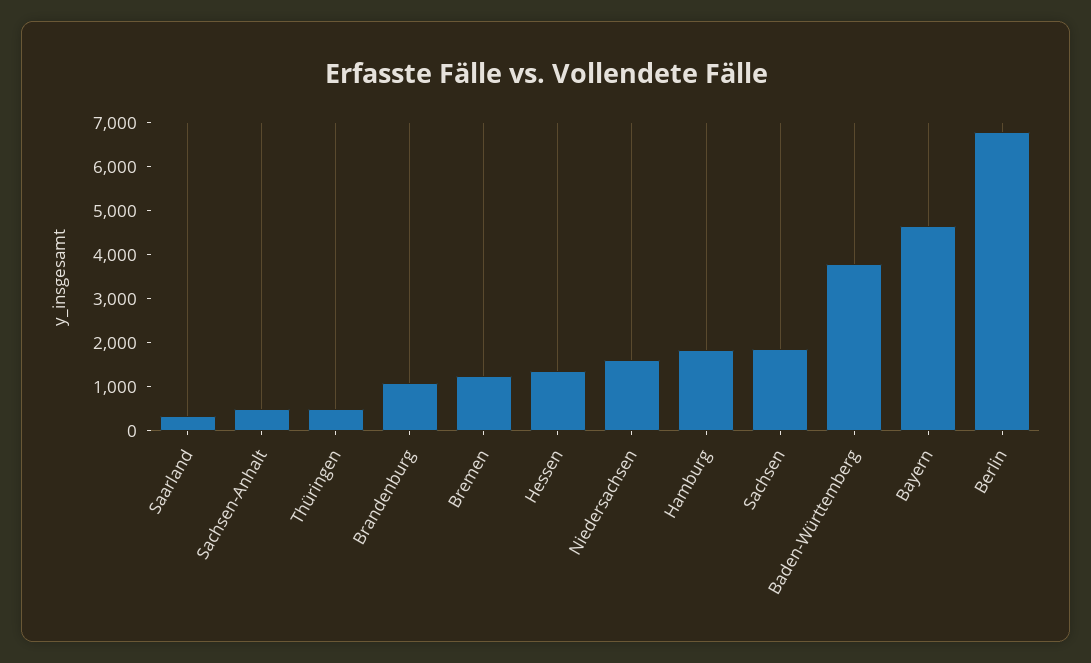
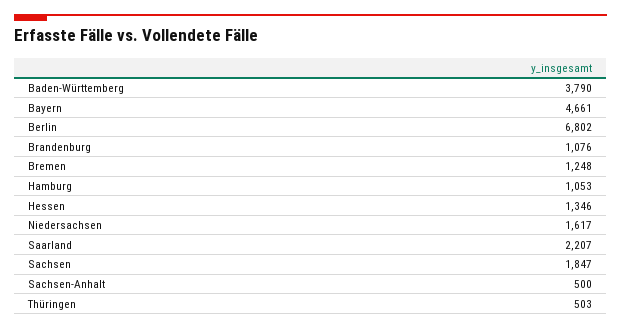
  {
-   "Saarland": 400,
+   "Saarland": 2207,
    "Sachsen-Anhalt": 500,
    "Thüringen": 503,
    "Brandenburg": 1076,
    "Bremen": 1248,
    "Hessen": 1346,
    "Niedersachsen": 1617,
-   "Hamburg": 1800,
+   "Hamburg": 1053,
    "Sachsen": 1847,
    "Baden-Württemberg": 3790,
    "Bayern": 4661,
    "Berlin": 6802
  }

